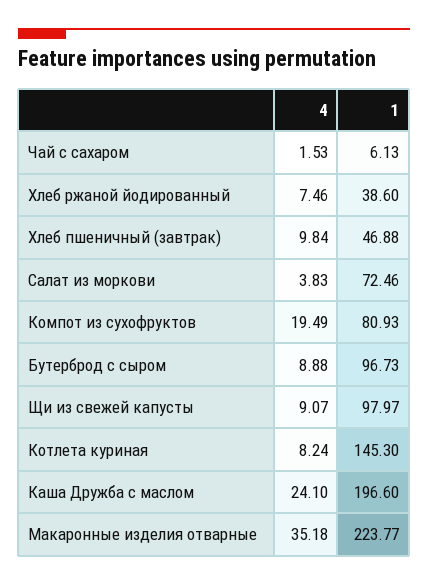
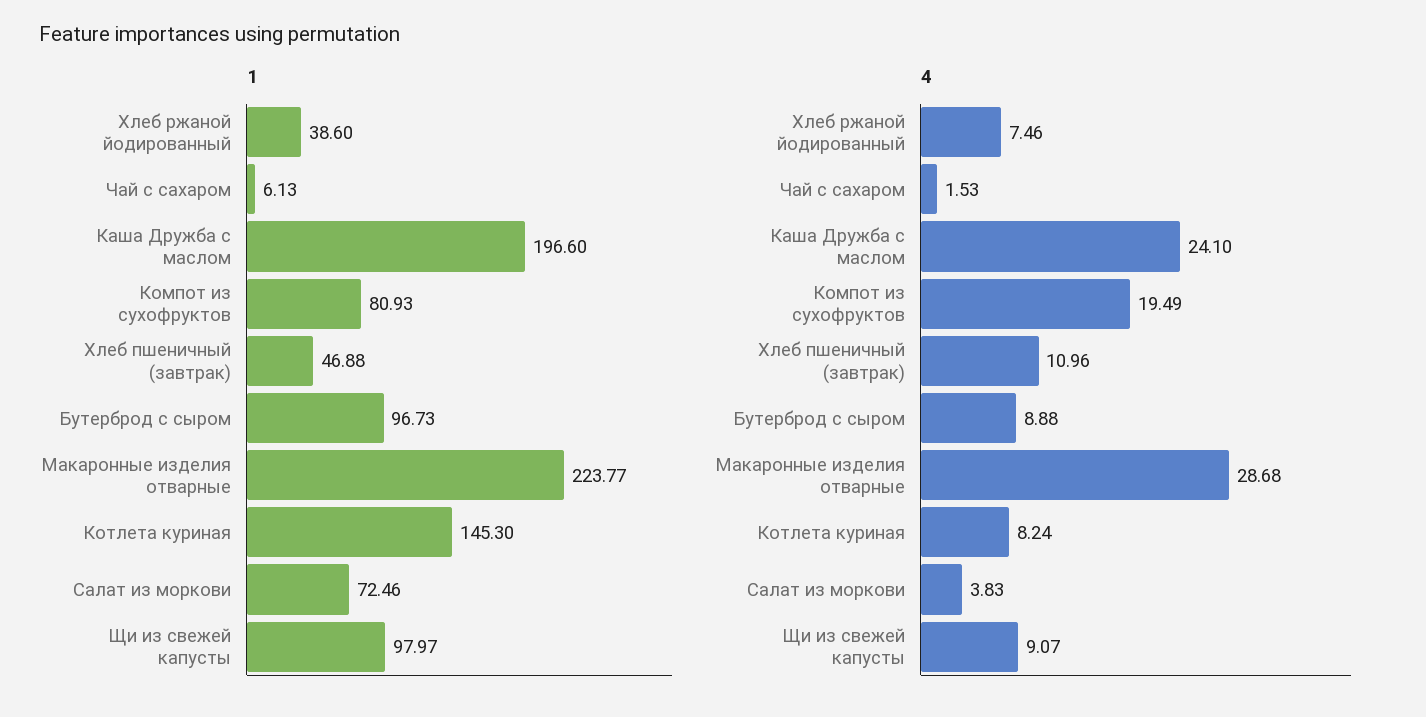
  {
    "4": {
      "Чай с сахаром": 1.53,
      "Хлеб ржаной йодированный": 7.46,
-     "Хлеб пшеничный (завтрак)": 9.84,
+     "Хлеб пшеничный (завтрак)": 10.96,
      "Салат из моркови": 3.83,
      "Компот из сухофруктов": 19.49,
      "Бутерброд с сыром": 8.88,
      "Щи из свежей капусты": 9.07,
      "Котлета куриная": 8.24,
      "Каша Дружба с маслом": 24.1,
-     "Макаронные изделия отварные": 35.18
+     "Макаронные изделия отварные": 28.68
    },
    "1": {
      "Чай с сахаром": 6.13,
      "Хлеб ржаной йодированный": 38.6,
      "Хлеб пшеничный (завтрак)": 46.88,
      "Салат из моркови": 72.46,
      "Компот из сухофруктов": 80.93,
      "Бутерброд с сыром": 96.73,
      "Щи из свежей капусты": 97.97,
      "Котлета куриная": 145.3,
      "Каша Дружба с маслом": 196.6,
      "Макаронные изделия отварные": 223.77
    }
  }

